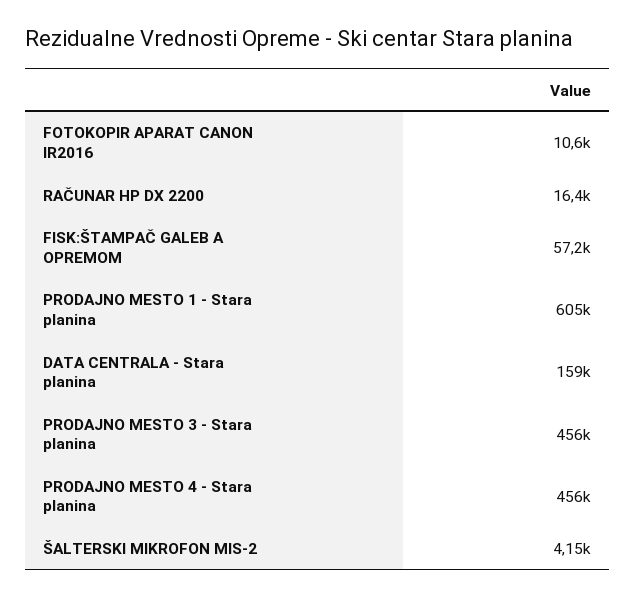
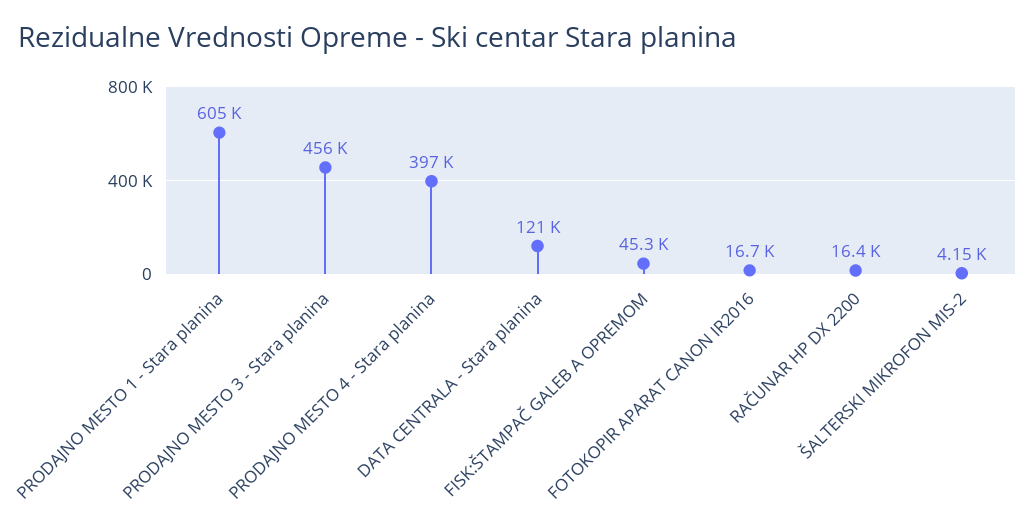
  {
-   "FOTOKOPIR APARAT CANON IR2016": 10600,
+   "FOTOKOPIR APARAT CANON IR2016": 16700,
    "RAČUNAR HP DX 2200": 16400,
-   "FISK:ŠTAMPAČ GALEB A OPREMOM": 57200,
+   "FISK:ŠTAMPAČ GALEB A OPREMOM": 45300,
    "PRODAJNO MESTO 1 - Stara planina": 605000,
-   "DATA CENTRALA - Stara planina": 159000,
+   "DATA CENTRALA - Stara planina": 121000,
    "PRODAJNO MESTO 3 - Stara planina": 456000,
-   "PRODAJNO MESTO 4 - Stara planina": 456000,
+   "PRODAJNO MESTO 4 - Stara planina": 397000,
    "ŠALTERSKI MIKROFON MIS-2": 4150
  }

